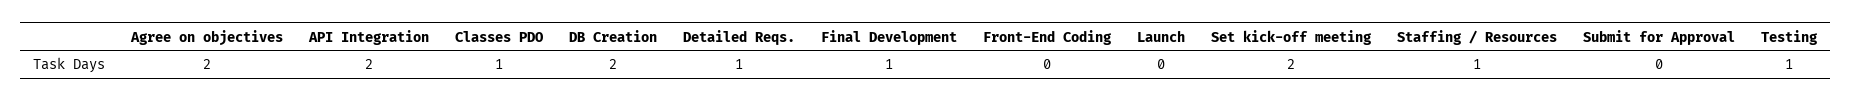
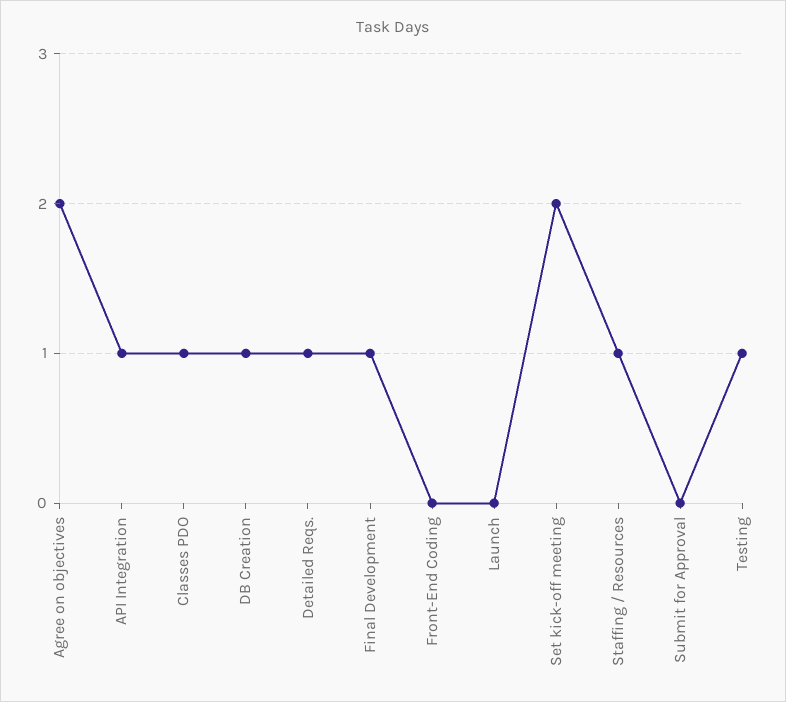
  {
    "Agree on objectives": 2,
-   "API Integration": 2,
+   "API Integration": 1,
    "Classes PDO": 1,
-   "DB Creation": 2,
+   "DB Creation": 1,
    "Detailed Reqs.": 1,
    "Final Development": 1,
    "Front-End Coding": 0,
    "Launch": 0,
    "Set kick-off meeting": 2,
    "Staffing / Resources": 1,
    "Submit for Approval": 0,
    "Testing": 1
  }

